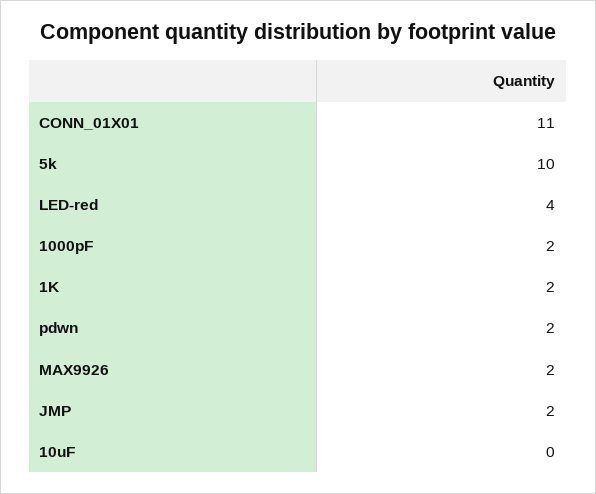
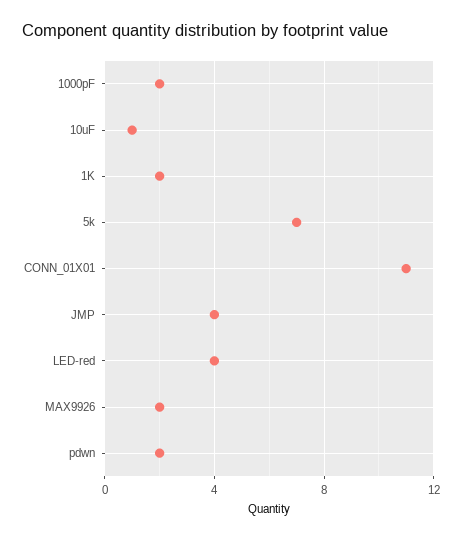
  {
    "CONN_01X01": 11,
-   "5k": 10,
+   "5k": 7,
    "LED-red": 4,
    "1000pF": 2,
    "1K": 2,
    "pdwn": 2,
    "MAX9926": 2,
-   "JMP": 2,
+   "JMP": 4,
-   "10uF": 0
+   "10uF": 1
  }

